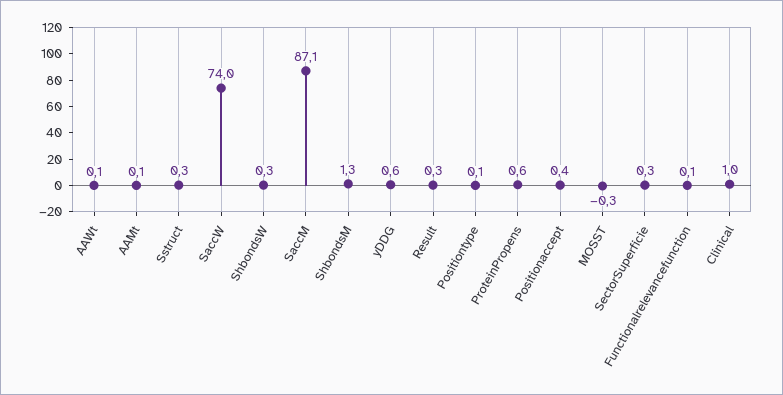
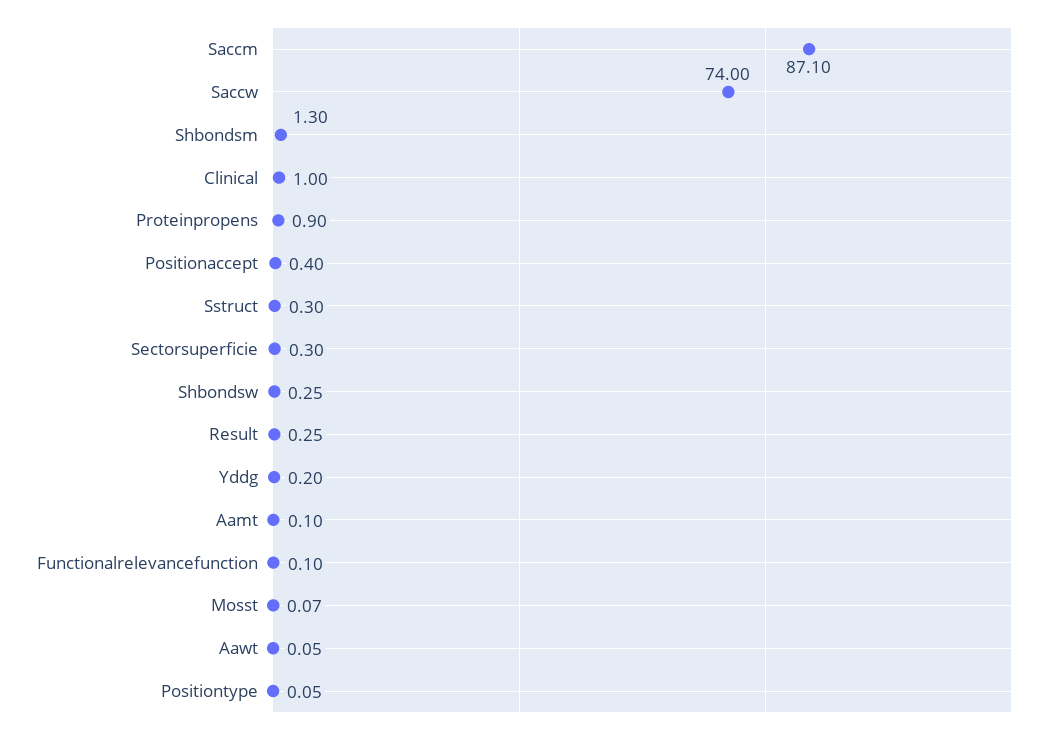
  {
    "AAWt": 0.05,
    "AAMt": 0.1,
    "Sstruct": 0.3,
    "SaccW": 74,
    "ShbondsW": 0.25,
    "SaccM": 87.1,
    "ShbondsM": 1.3,
-   "yDDG": 0.6,
+   "yDDG": 0.2,
    "Result": 0.25,
    "Positiontype": 0.05,
-   "ProteinPropens": 0.6,
+   "ProteinPropens": 0.9,
    "Positionaccept": 0.4,
-   "MOSST": -0.3,
+   "MOSST": 0.07,
    "SectorSuperficie": 0.3,
    "Functionalrelevancefunction": 0.1,
    "Clinical": 1
  }

